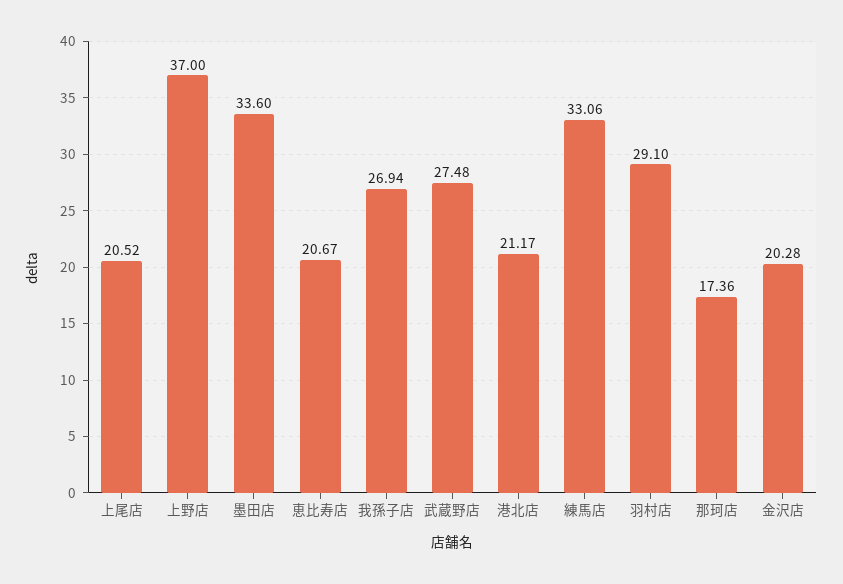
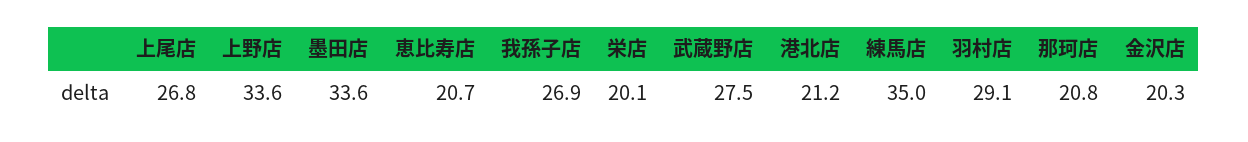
  {
-   "上尾店": 20.52,
+   "上尾店": 26.8,
-   "上野店": 37,
+   "上野店": 33.6,
    "墨田店": 33.6,
    "恵比寿店": 20.67,
    "我孫子店": 26.94,
    "武蔵野店": 27.48,
    "港北店": 21.17,
-   "練馬店": 33.06,
+   "練馬店": 35,
    "羽村店": 29.1,
-   "那珂店": 17.36,
+   "那珂店": 20.8,
-   "金沢店": 20.28
+   "金沢店": 20.28,
+   "栄店": 20.1
  }

